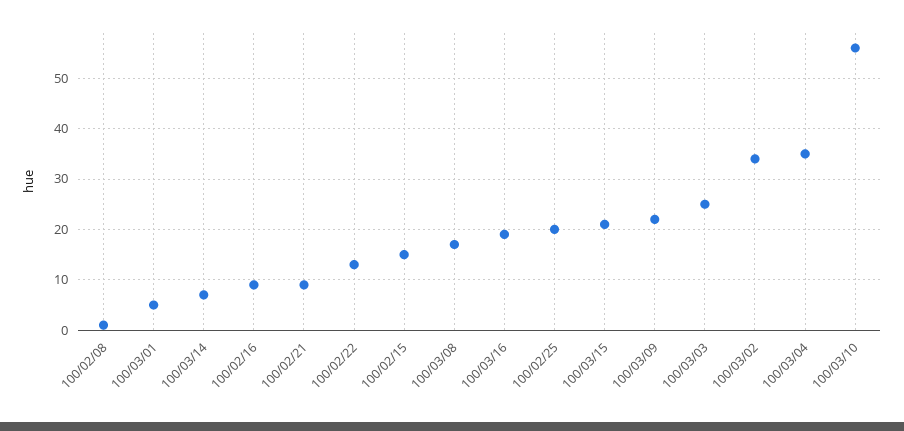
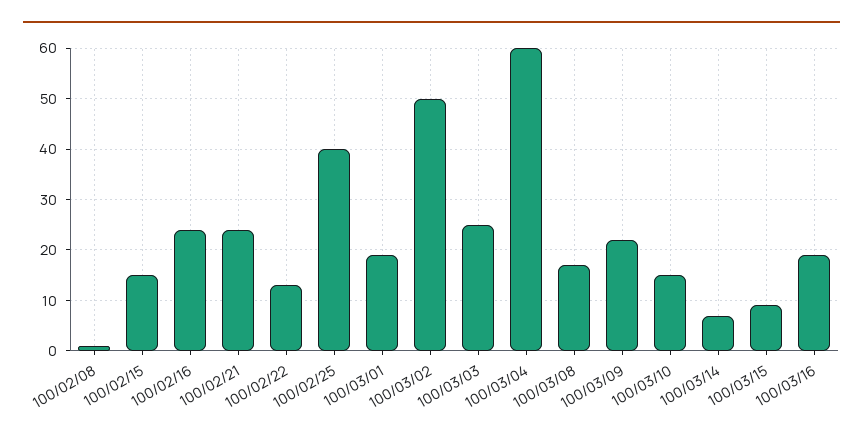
  {
    "100/02/08": 0,
-   "100/03/01": 5,
+   "100/03/01": 20,
    "100/03/14": 5,
-   "100/02/16": 10,
+   "100/02/16": 25,
-   "100/02/21": 10,
+   "100/02/21": 25,
    "100/02/22": 15,
    "100/02/15": 15,
    "100/03/08": 15,
    "100/03/16": 20,
-   "100/02/25": 20,
+   "100/02/25": 40,
-   "100/03/15": 20,
+   "100/03/15": 10,
    "100/03/09": 20,
    "100/03/03": 25,
-   "100/03/02": 35,
+   "100/03/02": 50,
-   "100/03/04": 35,
+   "100/03/04": 60,
-   "100/03/10": 55
+   "100/03/10": 15
  }

